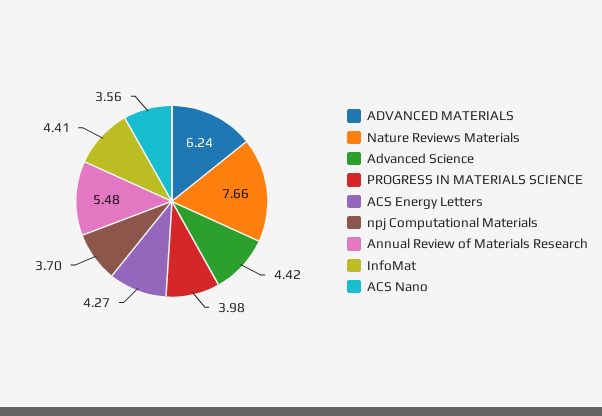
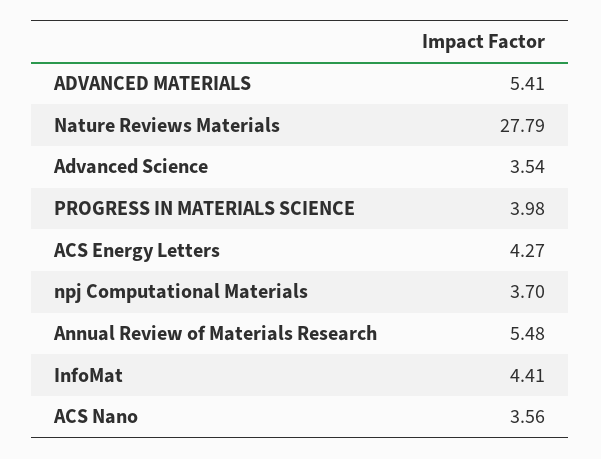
  {
-   "ADVANCED MATERIALS": 6.24,
+   "ADVANCED MATERIALS": 5.41,
-   "Nature Reviews Materials": 7.66,
+   "Nature Reviews Materials": 27.79,
-   "Advanced Science": 4.42,
+   "Advanced Science": 3.54,
    "PROGRESS IN MATERIALS SCIENCE": 3.98,
    "ACS Energy Letters": 4.27,
    "npj Computational Materials": 3.7,
    "Annual Review of Materials Research": 5.48,
    "InfoMat": 4.41,
    "ACS Nano": 3.56
  }

